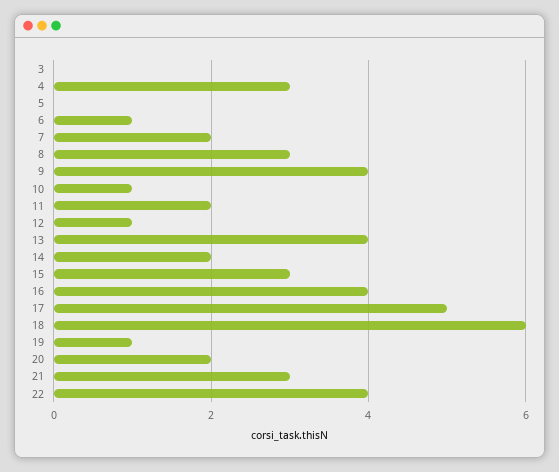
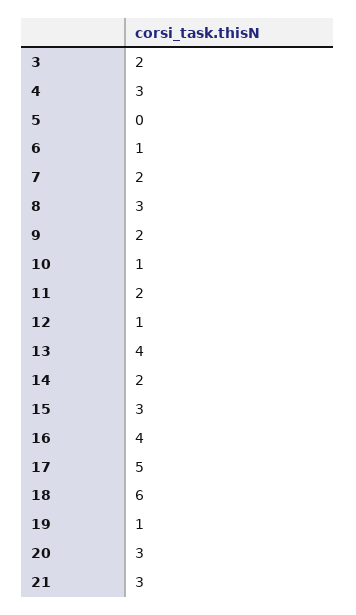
  {
-   "3": 0,
+   "3": 2,
    "4": 3,
    "5": 0,
    "6": 1,
    "7": 2,
    "8": 3,
-   "9": 4,
+   "9": 2,
    "10": 1,
    "11": 2,
    "12": 1,
    "13": 4,
    "14": 2,
    "15": 3,
    "16": 4,
    "17": 5,
    "18": 6,
    "19": 1,
-   "20": 2,
+   "20": 3,
-   "21": 3,
+   "21": 3
-   "22": 4
  }

